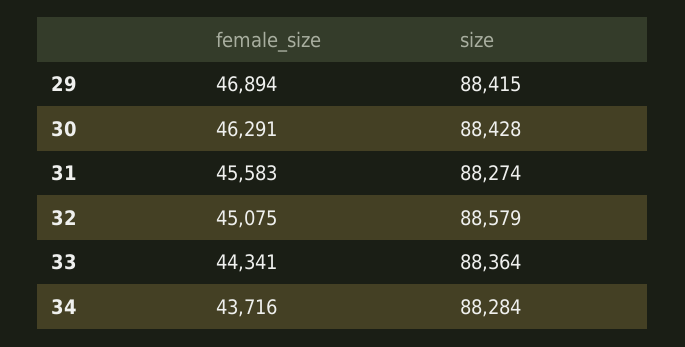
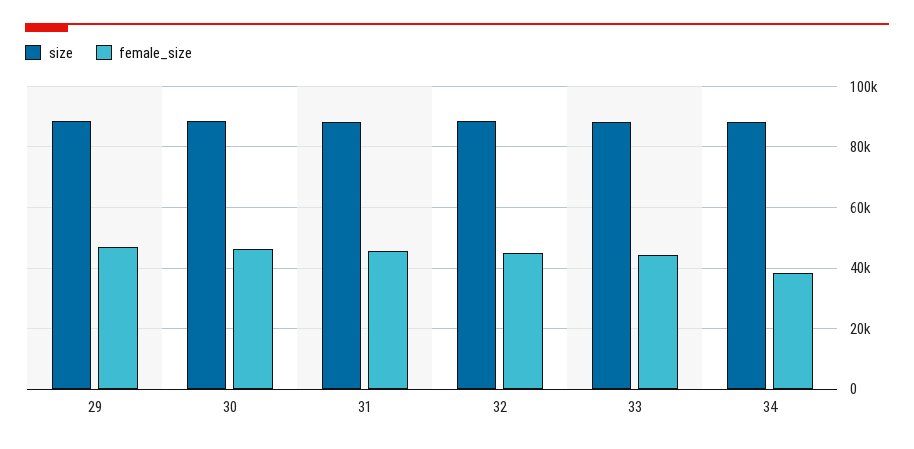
  {
    "female_size": {
      "29": 46894,
      "30": 46291,
      "31": 45583,
      "32": 45075,
      "33": 44341,
-     "34": 43716
+     "34": 38000
    },
    "size": {
      "29": 88415,
      "30": 88428,
      "31": 88274,
      "32": 88579,
      "33": 88364,
      "34": 88284
    }
  }

